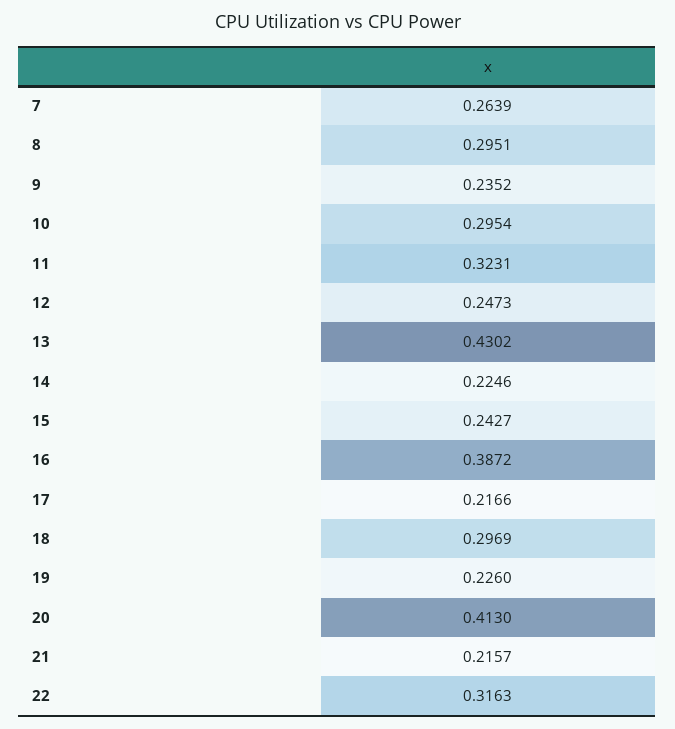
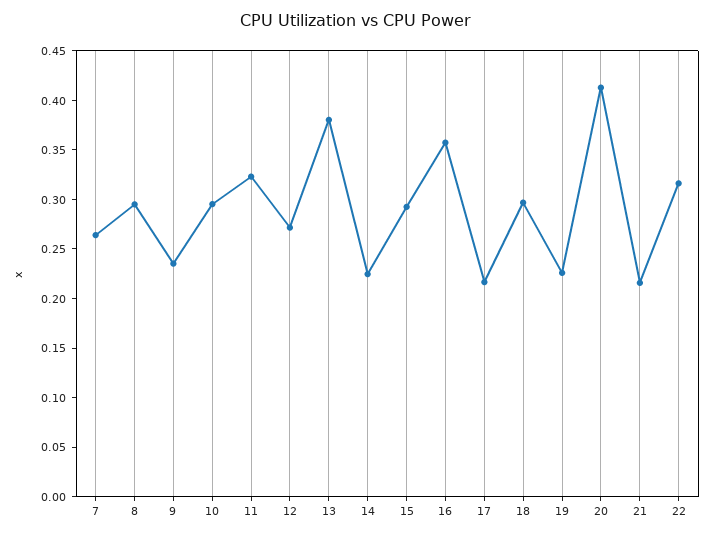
  {
    "7": 0.2639,
    "8": 0.2951,
    "9": 0.2352,
    "10": 0.2954,
    "11": 0.3231,
-   "12": 0.2473,
+   "12": 0.27,
-   "13": 0.4302,
+   "13": 0.38,
    "14": 0.2246,
-   "15": 0.2427,
+   "15": 0.29,
-   "16": 0.3872,
+   "16": 0.36,
    "17": 0.2166,
    "18": 0.2969,
    "19": 0.226,
    "20": 0.413,
    "21": 0.2157,
    "22": 0.3163
  }

